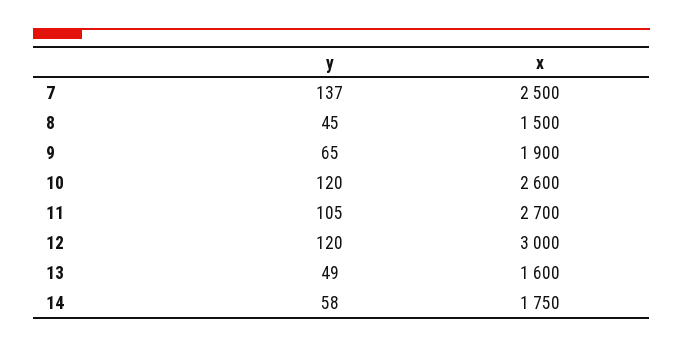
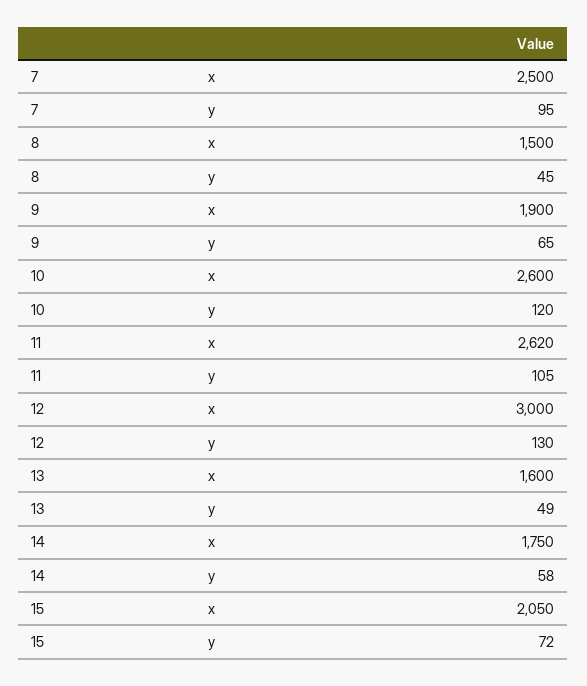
  {
    "y": {
-     "7": 137,
+     "7": 95,
      "8": 45,
      "9": 65,
      "10": 120,
      "11": 105,
-     "12": 120,
+     "12": 130,
      "13": 49,
-     "14": 58
+     "14": 58,
+     "15": 72
    },
    "x": {
      "7": 2500,
      "8": 1500,
      "9": 1900,
      "10": 2600,
-     "11": 2700,
+     "11": 2620,
      "12": 3000,
      "13": 1600,
-     "14": 1750
+     "14": 1750,
+     "15": 2050
    }
  }

